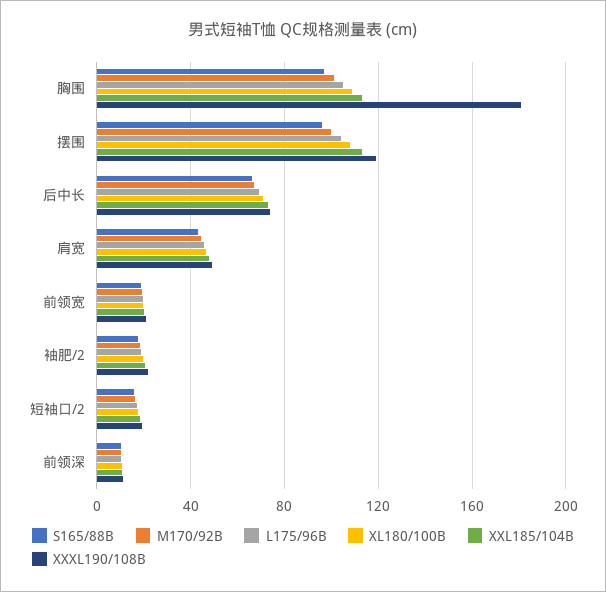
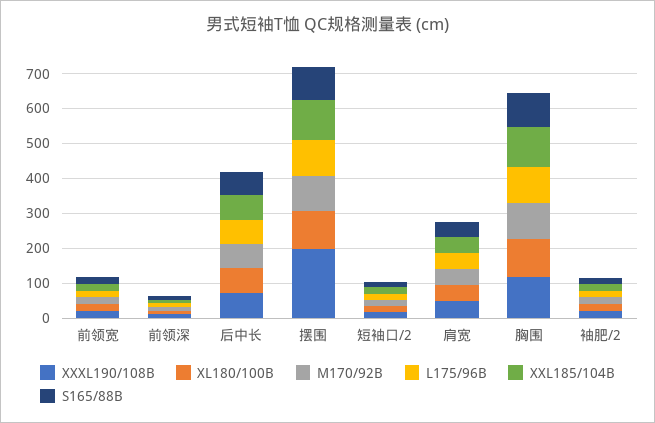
  {
    "S165/88B": {
      "胸围": 95,
      "摆围": 95,
      "后中长": 65,
      "肩宽": 45,
      "前领宽": 20,
      "袖肥/2": 15,
      "短袖口/2": 15,
      "前领深": 10
    },
    "M170/92B": {
      "胸围": 100,
      "摆围": 100,
      "后中长": 65,
      "肩宽": 45,
      "前领宽": 20,
      "袖肥/2": 20,
      "短袖口/2": 15,
      "前领深": 10
    },
    "L175/96B": {
      "胸围": 105,
      "摆围": 105,
      "后中长": 70,
      "肩宽": 45,
      "前领宽": 20,
      "袖肥/2": 20,
      "短袖口/2": 15,
      "前领深": 10
    },
    "XL180/100B": {
      "胸围": 110,
      "摆围": 110,
      "后中长": 70,
      "肩宽": 45,
      "前领宽": 20,
      "袖肥/2": 20,
      "短袖口/2": 20,
      "前领深": 10
    },
    "XXL185/104B": {
      "胸围": 115,
      "摆围": 115,
      "后中长": 75,
      "肩宽": 50,
      "前领宽": 20,
      "袖肥/2": 20,
      "短袖口/2": 20,
      "前领深": 10
    },
    "XXXL190/108B": {
-     "胸围": 180,
+     "胸围": 125,
-     "摆围": 120,
+     "摆围": 200,
      "后中长": 75,
      "肩宽": 50,
      "前领宽": 20,
      "袖肥/2": 20,
      "短袖口/2": 20,
      "前领深": 10
    }
  }

